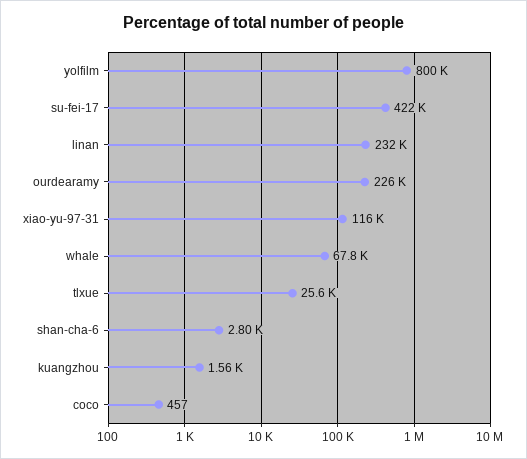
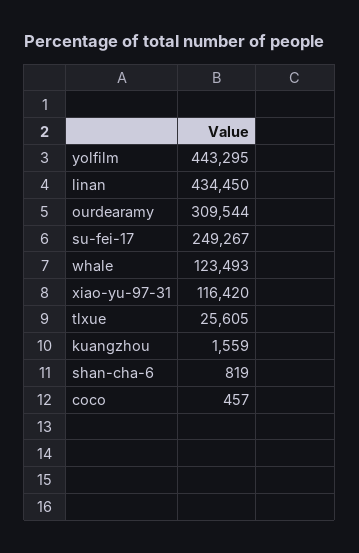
  {
-   "yolfilm": 800000,
+   "yolfilm": 443295,
-   "su-fei-17": 422000,
+   "su-fei-17": 249267,
-   "linan": 232000,
+   "linan": 434450,
-   "ourdearamy": 226000,
+   "ourdearamy": 309544,
    "xiao-yu-97-31": 116420,
-   "whale": 67800,
+   "whale": 123493,
    "tlxue": 25605,
-   "shan-cha-6": 2800,
+   "shan-cha-6": 819,
    "kuangzhou": 1559,
    "coco": 457
  }

